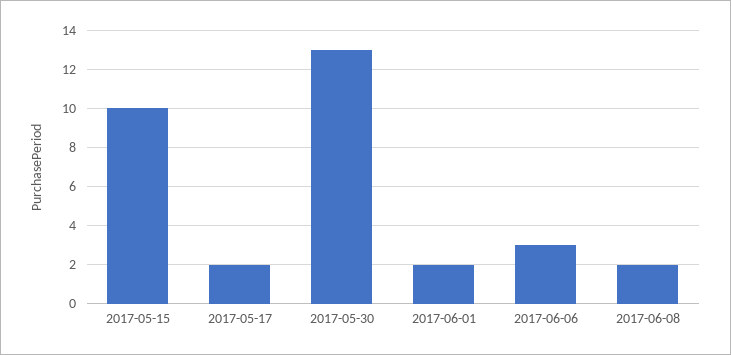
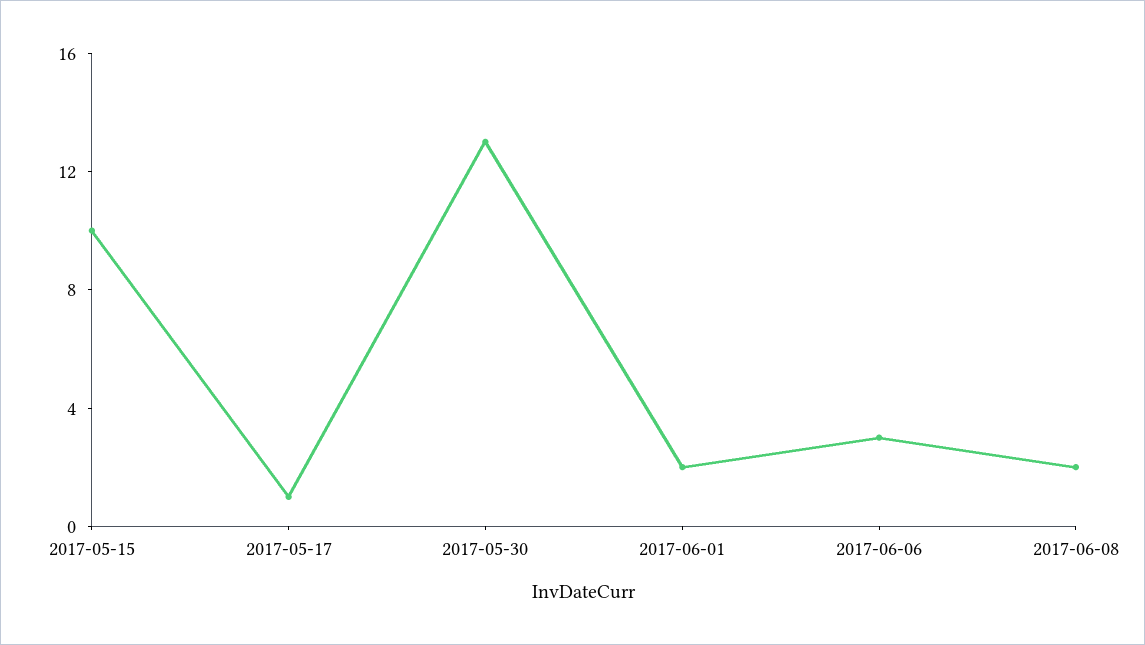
  {
    "2017-05-15": 10,
-   "2017-05-17": 2,
+   "2017-05-17": 1,
    "2017-05-30": 13,
    "2017-06-01": 2,
    "2017-06-06": 3,
    "2017-06-08": 2
  }

